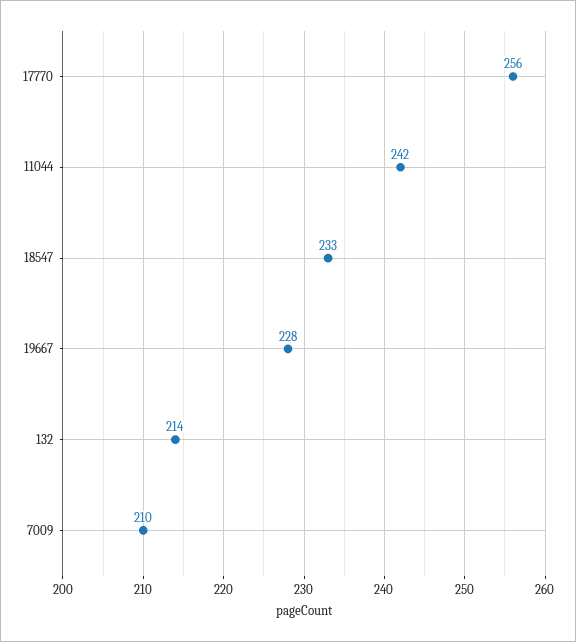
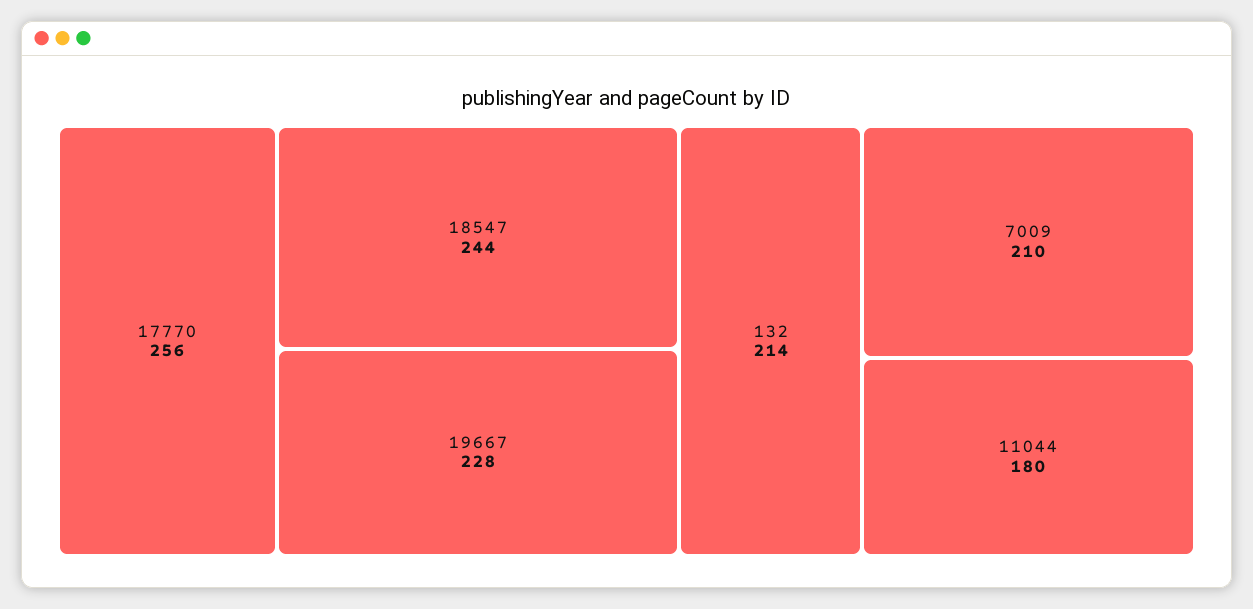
  {
    "17770": 256,
-   "11044": 242,
+   "11044": 180,
-   "18547": 233,
+   "18547": 244,
    "19667": 228,
    "132": 214,
    "7009": 210
  }

